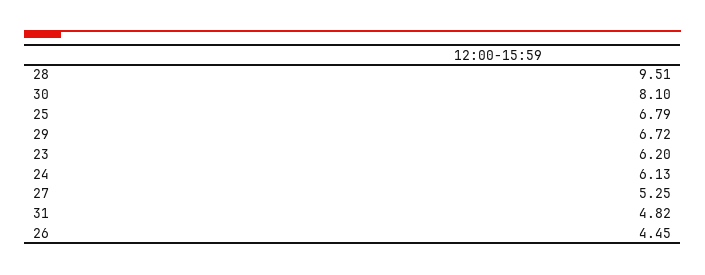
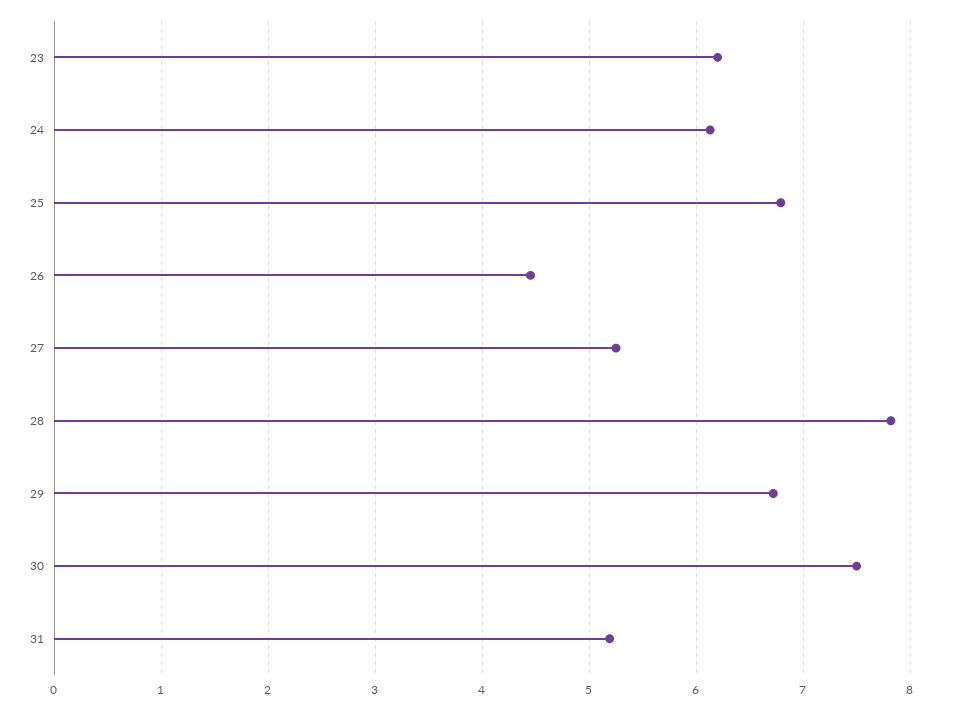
  {
-   "28": 9.51,
+   "28": 7.8,
-   "30": 8.1,
+   "30": 7.5,
    "25": 6.79,
    "29": 6.72,
    "23": 6.2,
    "24": 6.13,
    "27": 5.25,
-   "31": 4.82,
+   "31": 5.2,
    "26": 4.45
  }

